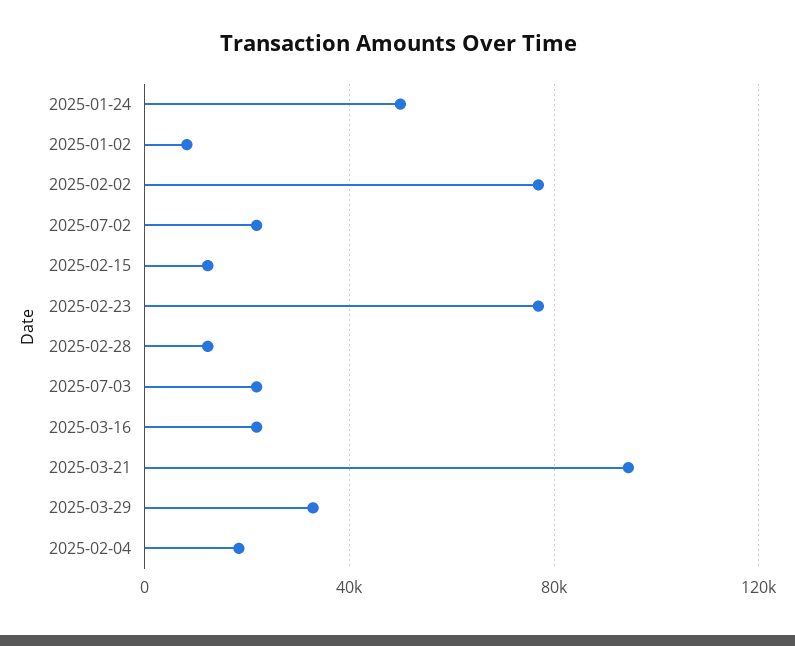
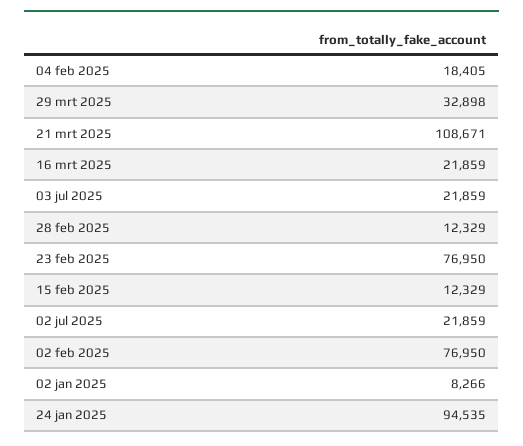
  {
-   "2025-01-24": 50000,
+   "2025-01-24": 94535,
    "2025-01-02": 8266,
    "2025-02-02": 76950,
    "2025-07-02": 21859,
    "2025-02-15": 12329,
    "2025-02-23": 76950,
    "2025-02-28": 12329,
    "2025-07-03": 21859,
    "2025-03-16": 21859,
-   "2025-03-21": 95000,
+   "2025-03-21": 108671,
    "2025-03-29": 32898,
    "2025-02-04": 18405
  }

